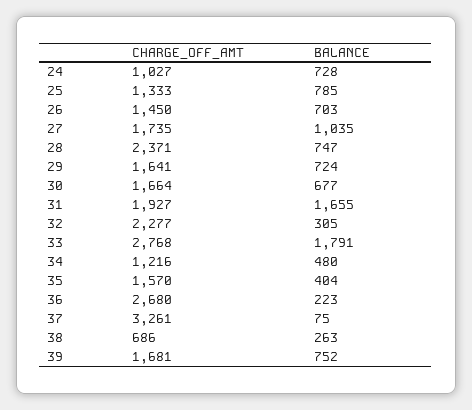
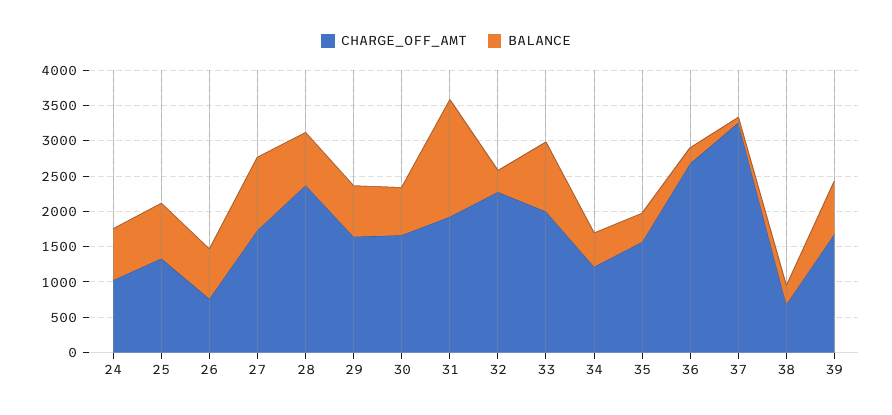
  {
    "CHARGE_OFF_AMT": {
      "24": 1027,
      "25": 1333,
-     "26": 1450,
+     "26": 750,
      "27": 1735,
      "28": 2371,
      "29": 1641,
      "30": 1664,
      "31": 1927,
      "32": 2277,
-     "33": 2768,
+     "33": 2000,
      "34": 1216,
      "35": 1570,
      "36": 2680,
      "37": 3261,
      "38": 686,
      "39": 1681
    },
    "BALANCE": {
      "24": 728,
      "25": 785,
      "26": 703,
      "27": 1035,
      "28": 747,
      "29": 724,
      "30": 677,
      "31": 1655,
      "32": 305,
-     "33": 1791,
+     "33": 1000,
      "34": 480,
      "35": 404,
      "36": 223,
      "37": 75,
      "38": 263,
      "39": 752
    }
  }

